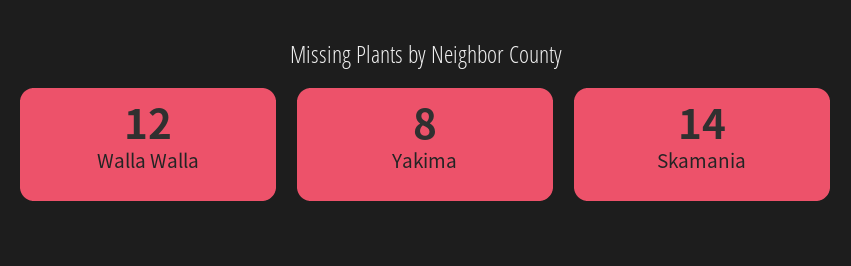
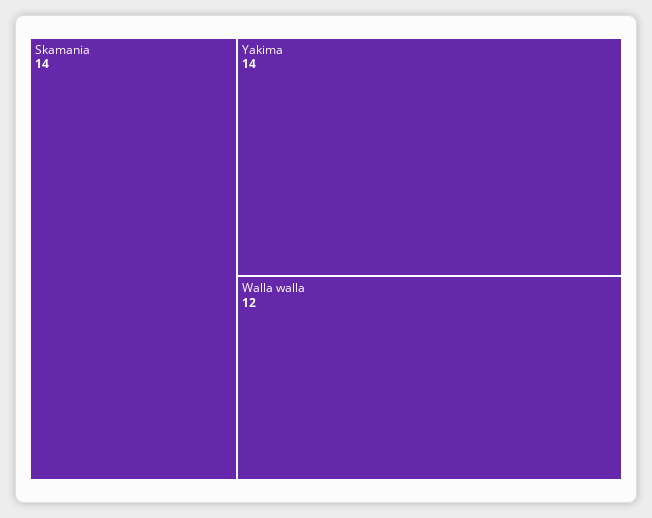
  {
    "Walla Walla": 12,
-   "Yakima": 8,
+   "Yakima": 14,
    "Skamania": 14
  }

